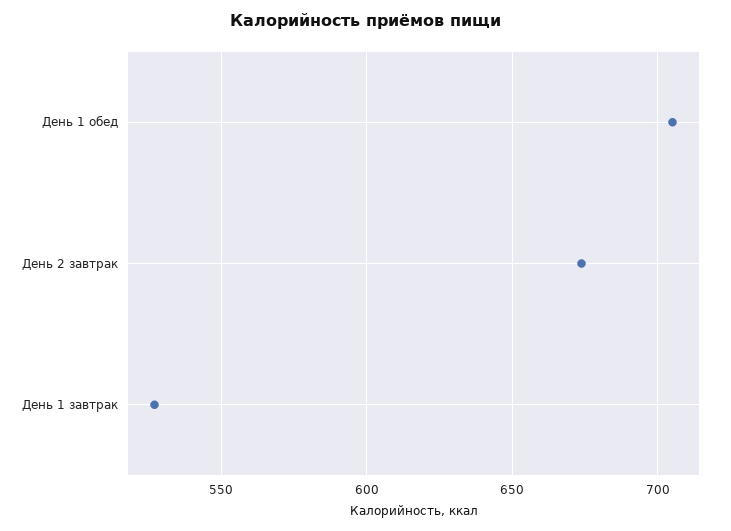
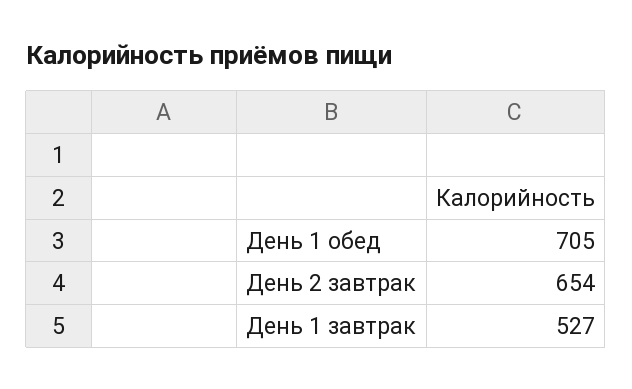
  {
    "День 1 обед": 705,
-   "День 2 завтрак": 675,
+   "День 2 завтрак": 654,
    "День 1 завтрак": 527
  }

